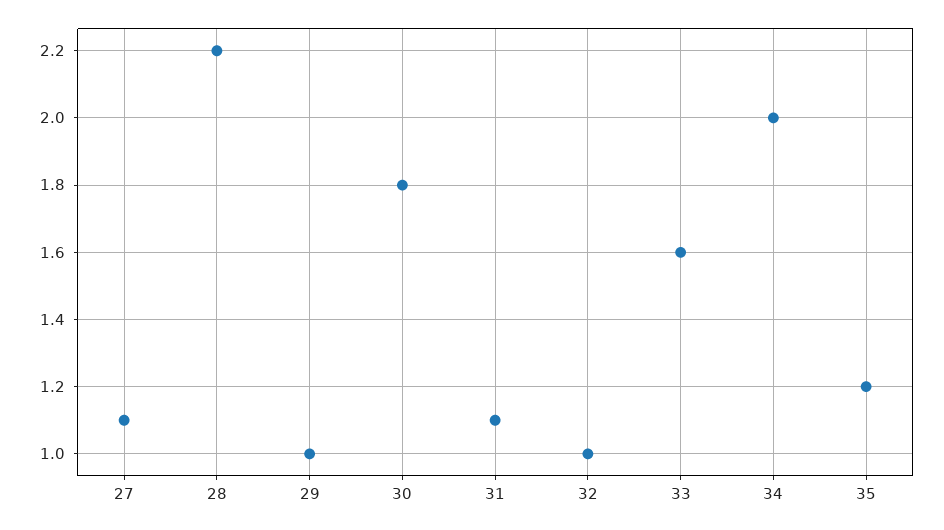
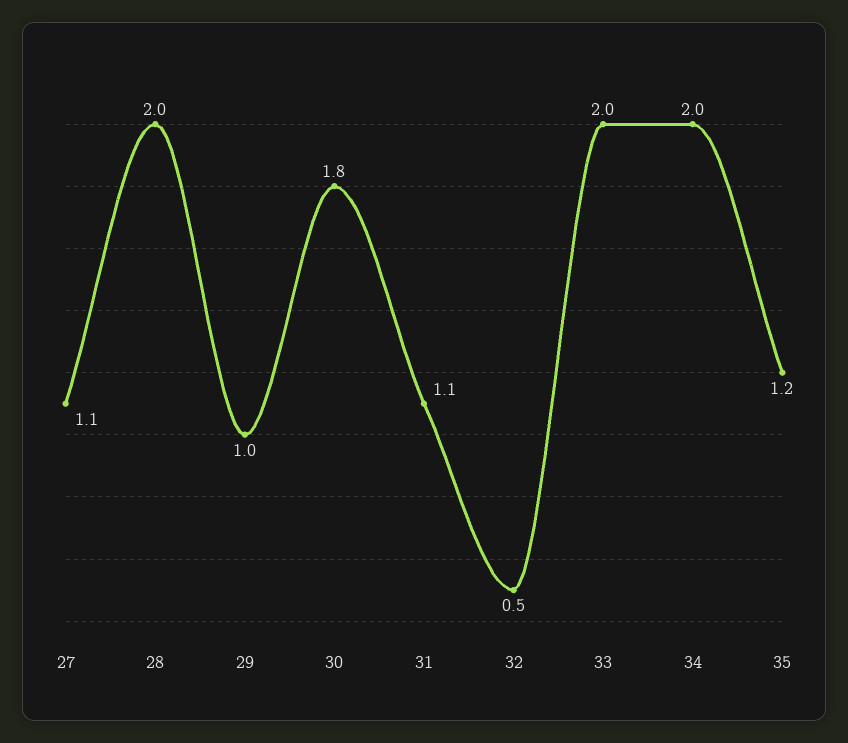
  {
    "27": 1.1,
-   "28": 2.2,
+   "28": 2,
    "29": 1,
    "30": 1.8,
    "31": 1.1,
-   "32": 1,
+   "32": 0.5,
-   "33": 1.6,
+   "33": 2,
    "34": 2,
    "35": 1.2
  }

